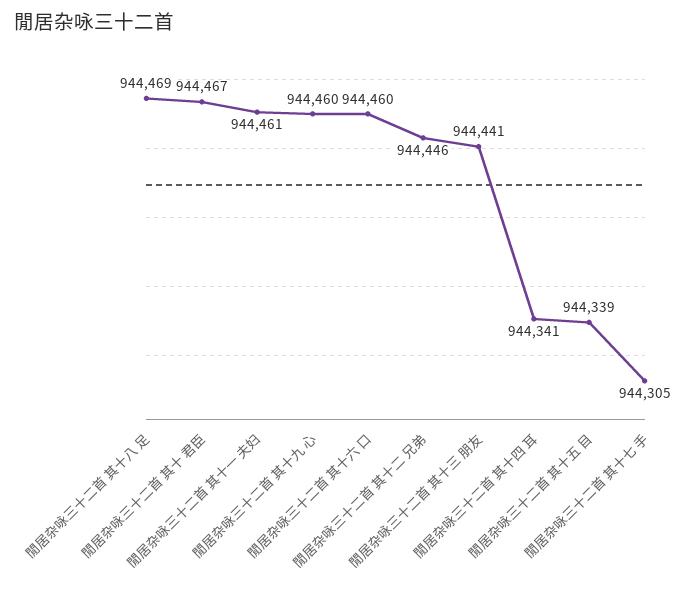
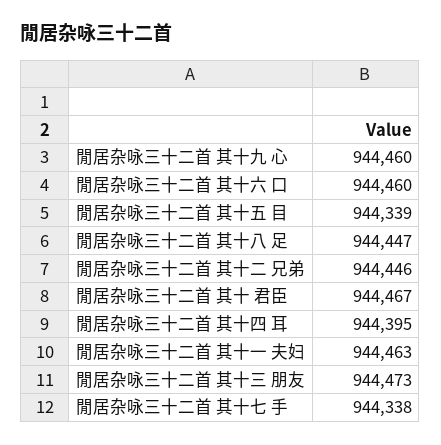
  {
-   "閒居杂咏三十二首 其十八 足": 944469,
+   "閒居杂咏三十二首 其十八 足": 944447,
    "閒居杂咏三十二首 其十 君臣": 944467,
-   "閒居杂咏三十二首 其十一 夫妇": 944461,
+   "閒居杂咏三十二首 其十一 夫妇": 944463,
    "閒居杂咏三十二首 其十九 心": 944460,
    "閒居杂咏三十二首 其十六 口": 944460,
    "閒居杂咏三十二首 其十二 兄弟": 944446,
-   "閒居杂咏三十二首 其十三 朋友": 944441,
+   "閒居杂咏三十二首 其十三 朋友": 944473,
-   "閒居杂咏三十二首 其十四 耳": 944341,
+   "閒居杂咏三十二首 其十四 耳": 944395,
    "閒居杂咏三十二首 其十五 目": 944339,
-   "閒居杂咏三十二首 其十七 手": 944305
+   "閒居杂咏三十二首 其十七 手": 944338
  }

